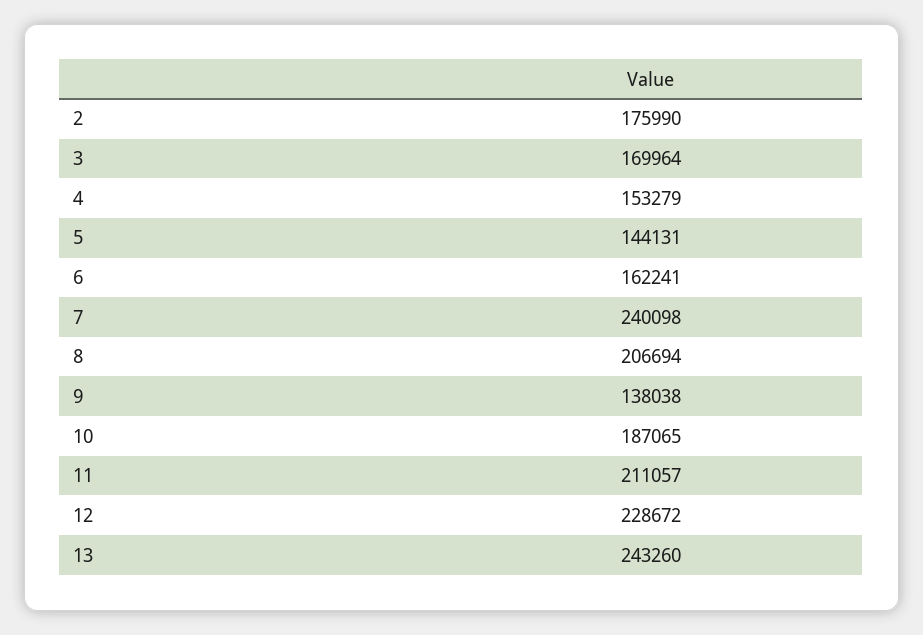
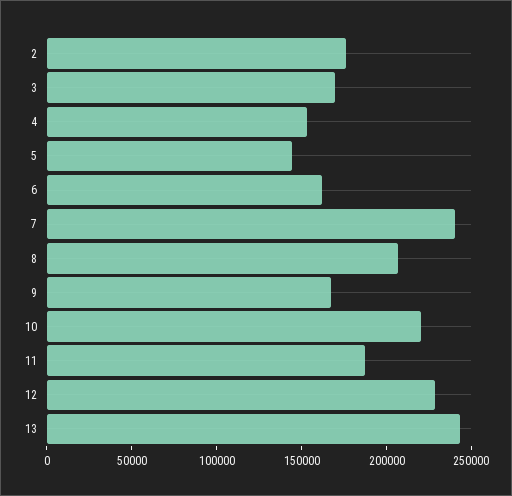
  {
    "2": 175990,
    "3": 169964,
    "4": 153279,
    "5": 144131,
    "6": 162241,
    "7": 240098,
    "8": 206694,
-   "9": 138038,
+   "9": 170000,
-   "10": 187065,
+   "10": 220000,
-   "11": 211057,
+   "11": 190000,
    "12": 228672,
    "13": 243260
  }

